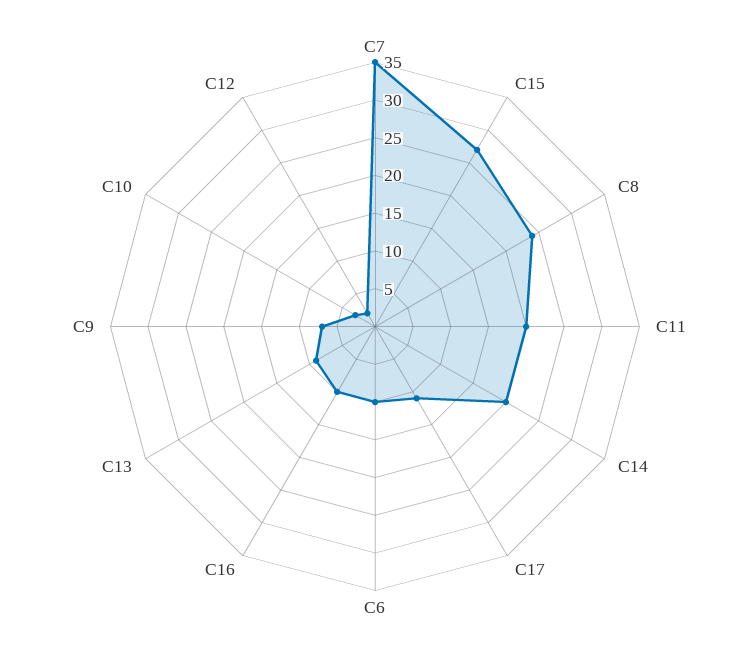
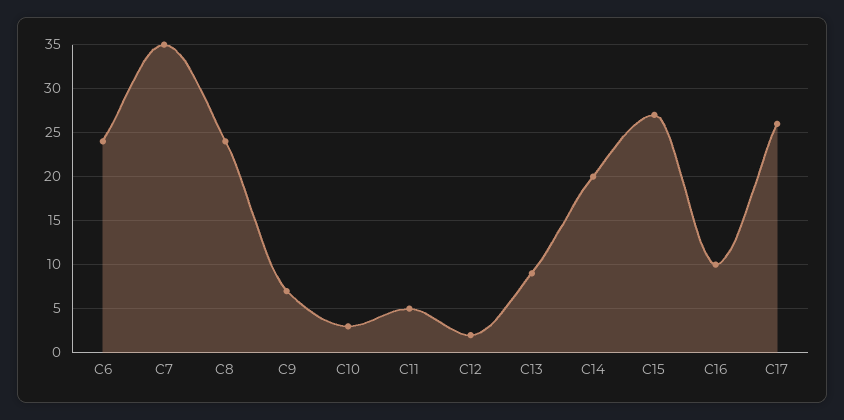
  {
    "C7": 35,
    "C15": 27,
    "C8": 24,
-   "C11": 20,
+   "C11": 5,
    "C14": 20,
-   "C17": 10,
+   "C17": 26,
-   "C6": 10,
+   "C6": 24,
    "C16": 10,
    "C13": 9,
    "C9": 7,
    "C10": 3,
    "C12": 2
  }

